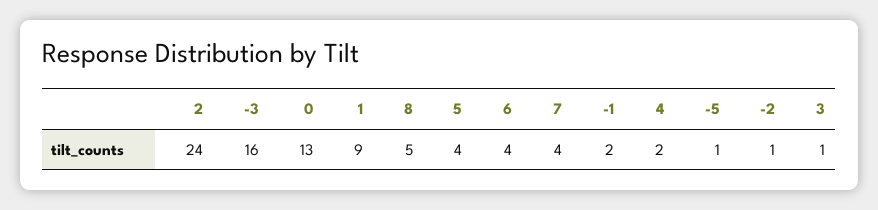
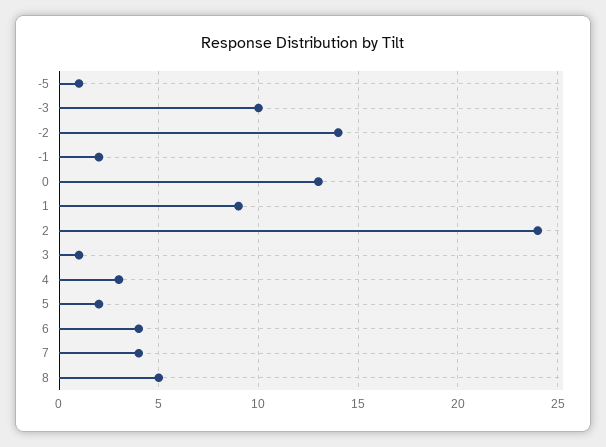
  {
    "2": 24,
-   "-3": 16,
+   "-3": 10,
    "0": 13,
    "1": 9,
    "8": 5,
-   "5": 4,
+   "5": 2,
    "6": 4,
    "7": 4,
    "-1": 2,
-   "4": 2,
+   "4": 3,
    "-5": 1,
-   "-2": 1,
+   "-2": 14,
    "3": 1
  }

